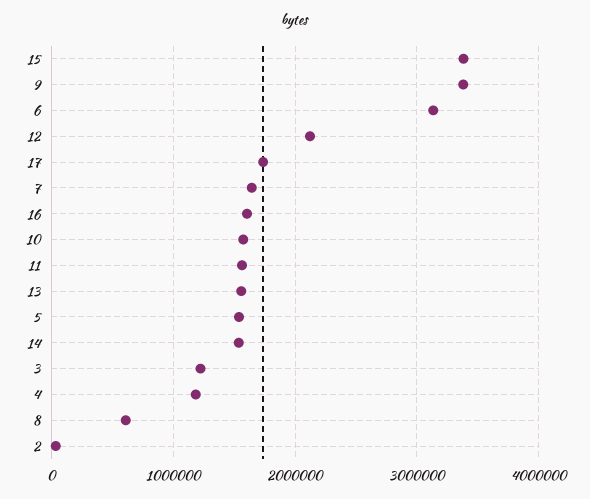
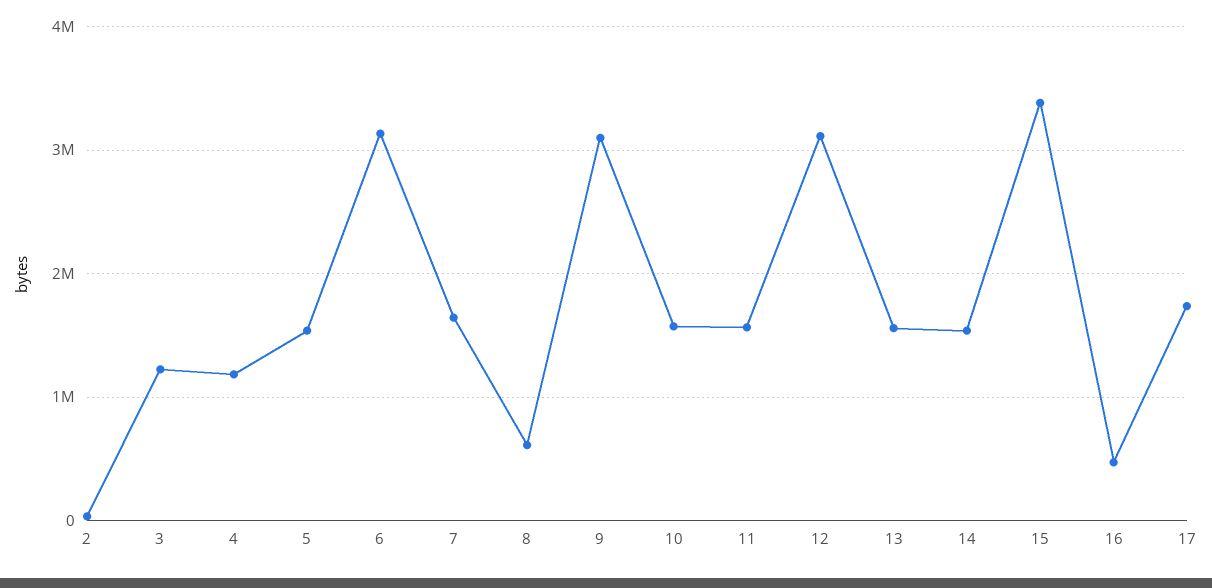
  {
    "15": 3400000,
-   "9": 3400000,
+   "9": 3100000,
    "6": 3100000,
-   "12": 2100000,
+   "12": 3100000,
    "17": 1700000,
    "7": 1600000,
-   "16": 1600000,
+   "16": 500000,
    "10": 1600000,
    "11": 1600000,
    "13": 1600000,
    "5": 1500000,
    "14": 1500000,
    "3": 1200000,
    "4": 1200000,
    "8": 600000,
    "2": 0
  }

